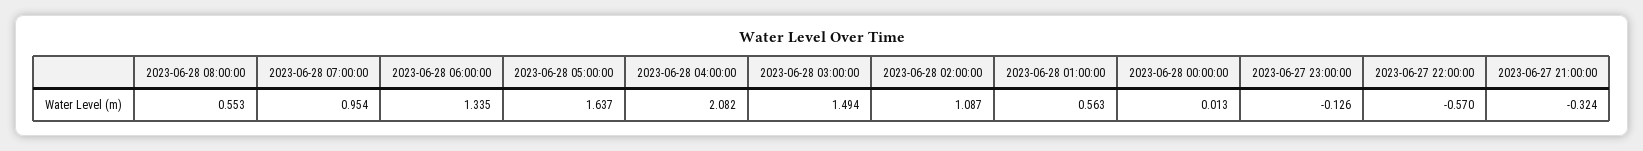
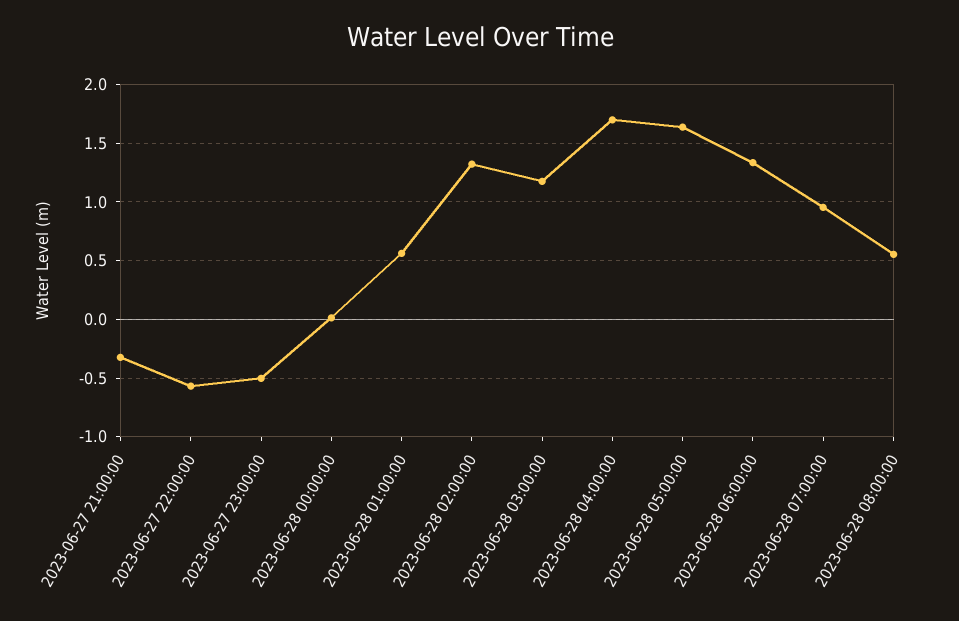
  {
    "2023-06-28 08:00:00": 0.553,
    "2023-06-28 07:00:00": 0.954,
    "2023-06-28 06:00:00": 1.335,
    "2023-06-28 05:00:00": 1.637,
-   "2023-06-28 04:00:00": 2.082,
+   "2023-06-28 04:00:00": 1.7,
-   "2023-06-28 03:00:00": 1.494,
+   "2023-06-28 03:00:00": 1.2,
-   "2023-06-28 02:00:00": 1.087,
+   "2023-06-28 02:00:00": 1.3,
    "2023-06-28 01:00:00": 0.563,
    "2023-06-28 00:00:00": 0.013,
-   "2023-06-27 23:00:00": -0.126,
+   "2023-06-27 23:00:00": -0.5,
    "2023-06-27 22:00:00": -0.57,
    "2023-06-27 21:00:00": -0.324
  }

